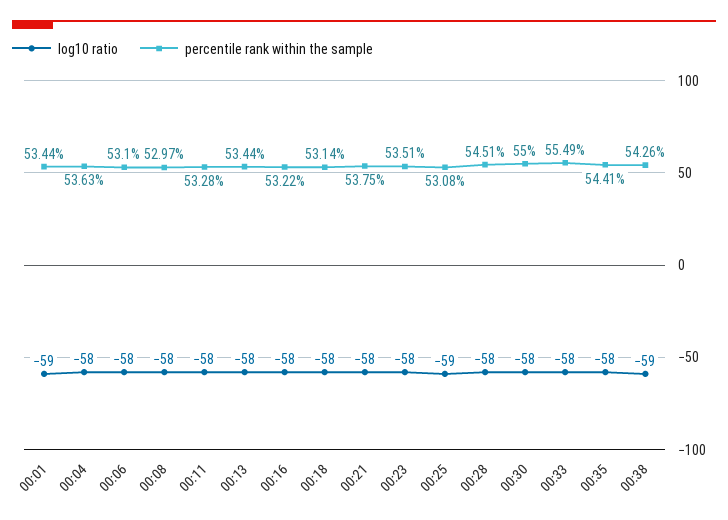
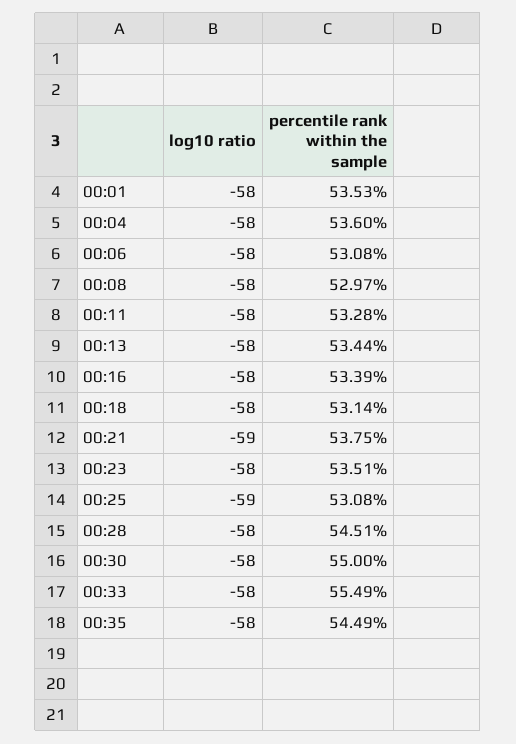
  {
    "log10 ratio": {
-     "00:01": -59,
+     "00:01": -58,
      "00:04": -58,
      "00:06": -58,
      "00:08": -58,
      "00:11": -58,
      "00:13": -58,
      "00:16": -58,
      "00:18": -58,
-     "00:21": -58,
+     "00:21": -59,
      "00:23": -58,
      "00:25": -59,
      "00:28": -58,
      "00:30": -58,
      "00:33": -58,
-     "00:35": -58,
+     "00:35": -58
-     "00:38": -59
    },
    "percentile rank within the sample": {
-     "00:01": 53.44,
+     "00:01": 53.53,
-     "00:04": 53.63,
+     "00:04": 53.6,
-     "00:06": 53.1,
+     "00:06": 53.08,
      "00:08": 52.97,
      "00:11": 53.28,
      "00:13": 53.44,
-     "00:16": 53.22,
+     "00:16": 53.39,
      "00:18": 53.14,
      "00:21": 53.75,
      "00:23": 53.51,
      "00:25": 53.08,
      "00:28": 54.51,
      "00:30": 55,
      "00:33": 55.49,
-     "00:35": 54.41,
+     "00:35": 54.49
-     "00:38": 54.26
    }
  }

